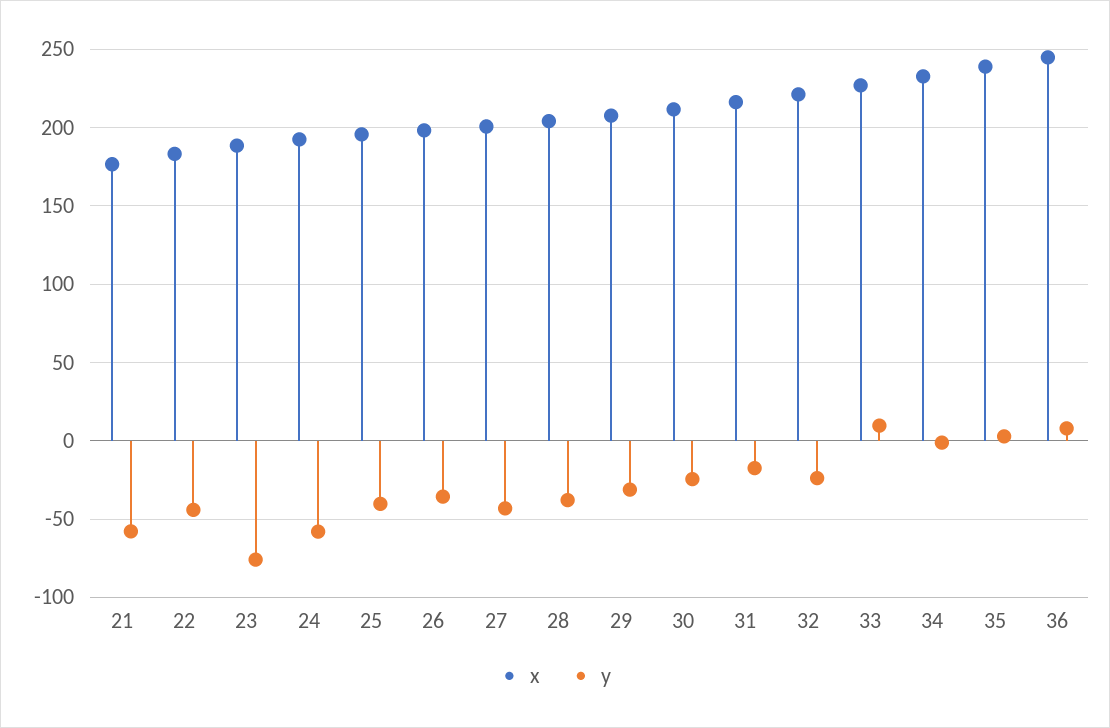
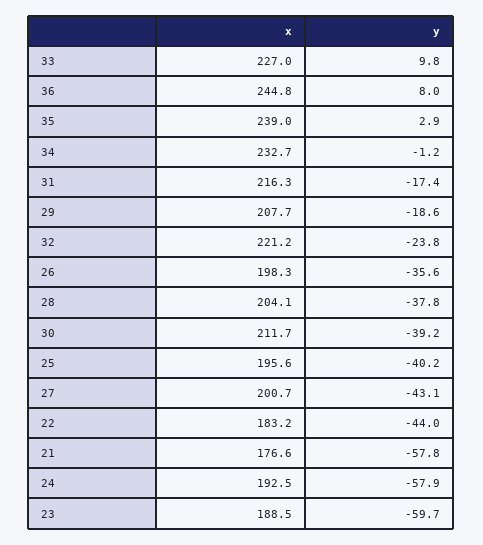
  {
    "x": {
      "21": 176.6,
      "22": 183.2,
      "23": 188.5,
      "24": 192.5,
      "25": 195.6,
      "26": 198.3,
      "27": 200.7,
      "28": 204.1,
      "29": 207.7,
      "30": 211.7,
      "31": 216.3,
      "32": 221.2,
      "33": 227,
      "34": 232.7,
      "35": 239,
      "36": 244.8
    },
    "y": {
      "21": -57.8,
      "22": -44,
-     "23": -75,
+     "23": -59.7,
      "24": -57.9,
      "25": -40.2,
      "26": -35.6,
      "27": -43.1,
      "28": -37.8,
-     "29": -30,
+     "29": -18.6,
-     "30": -25,
+     "30": -39.2,
      "31": -17.4,
      "32": -23.8,
      "33": 9.8,
      "34": -1.2,
      "35": 2.9,
      "36": 8
    }
  }

